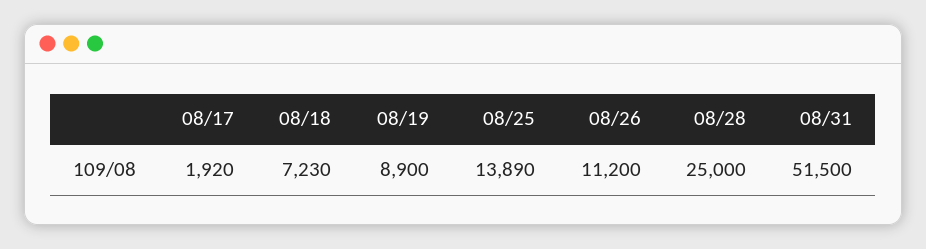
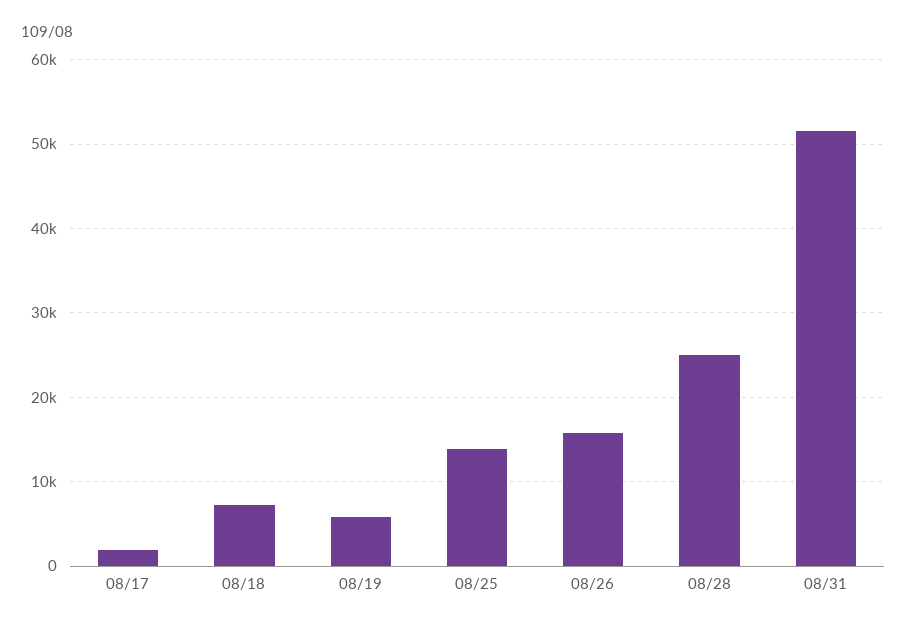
  {
    "08/17": 1920,
    "08/18": 7230,
-   "08/19": 8900,
+   "08/19": 6000,
    "08/25": 13890,
-   "08/26": 11200,
+   "08/26": 16000,
    "08/28": 25000,
    "08/31": 51500
  }

